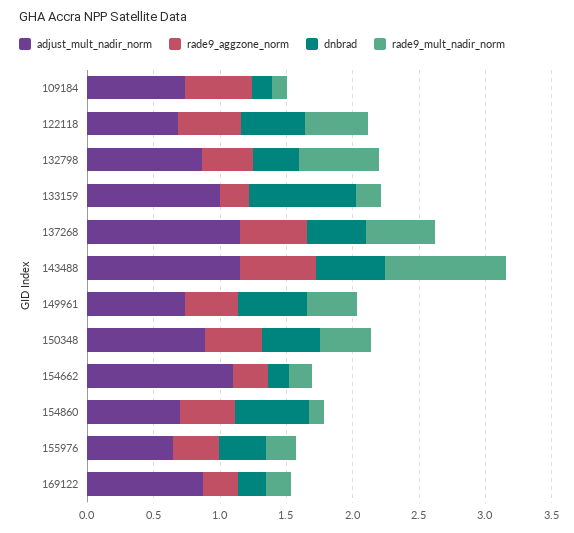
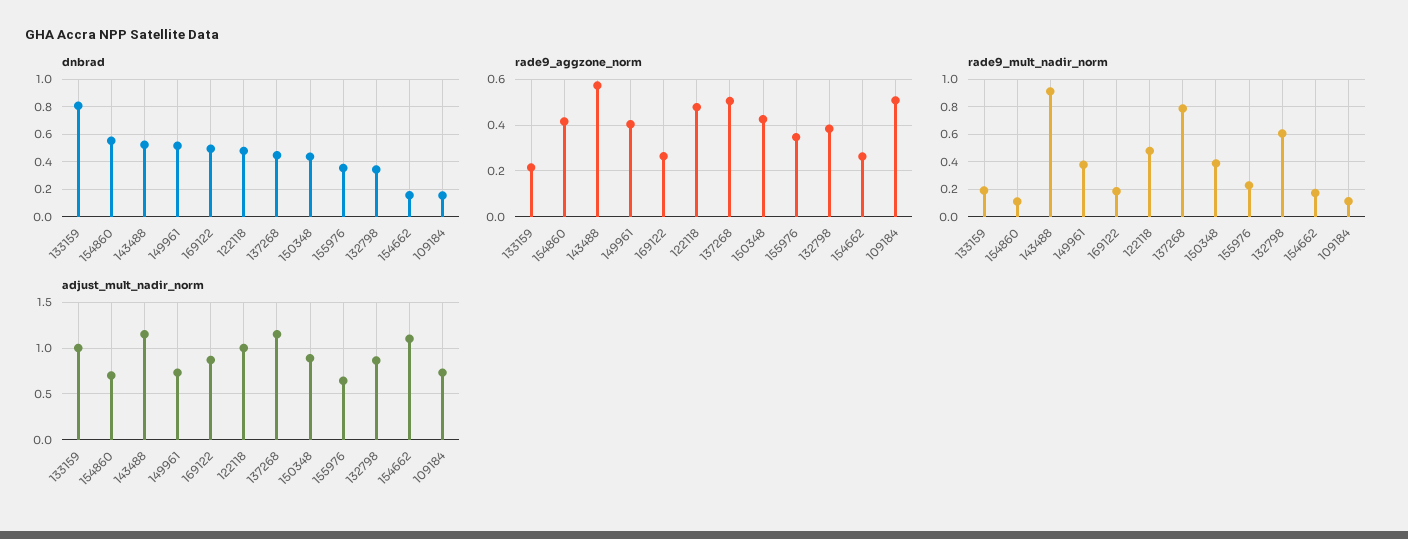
  {
    "adjust_mult_nadir_norm": {
      "109184": 0.7,
-     "122118": 0.7,
+     "122118": 1,
      "132798": 0.9,
      "133159": 1,
      "137268": 1.2,
      "143488": 1.2,
      "149961": 0.7,
      "150348": 0.9,
      "154662": 1.1,
      "154860": 0.7,
      "155976": 0.6,
      "169122": 0.9
    },
    "rade9_aggzone_norm": {
      "109184": 0.5,
      "122118": 0.5,
      "132798": 0.4,
      "133159": 0.2,
      "137268": 0.5,
      "143488": 0.55,
      "149961": 0.4,
      "150348": 0.45,
      "154662": 0.25,
      "154860": 0.4,
      "155976": 0.35,
      "169122": 0.25
    },
    "dnbrad": {
      "109184": 0.15,
      "122118": 0.5,
      "132798": 0.35,
      "133159": 0.8,
      "137268": 0.45,
      "143488": 0.5,
      "149961": 0.5,
      "150348": 0.45,
      "154662": 0.15,
      "154860": 0.55,
      "155976": 0.35,
-     "169122": 0.2
+     "169122": 0.5
    },
    "rade9_mult_nadir_norm": {
      "109184": 0.1,
      "122118": 0.5,
      "132798": 0.6,
      "133159": 0.2,
-     "137268": 0.5,
+     "137268": 0.8,
      "143488": 0.9,
      "149961": 0.4,
      "150348": 0.4,
      "154662": 0.15,
      "154860": 0.1,
      "155976": 0.25,
      "169122": 0.2
    }
  }

